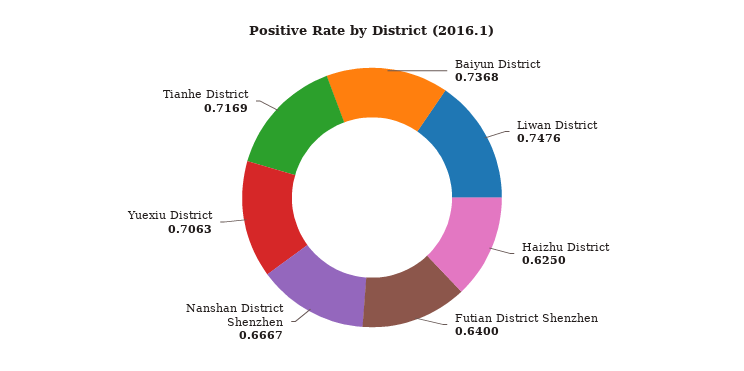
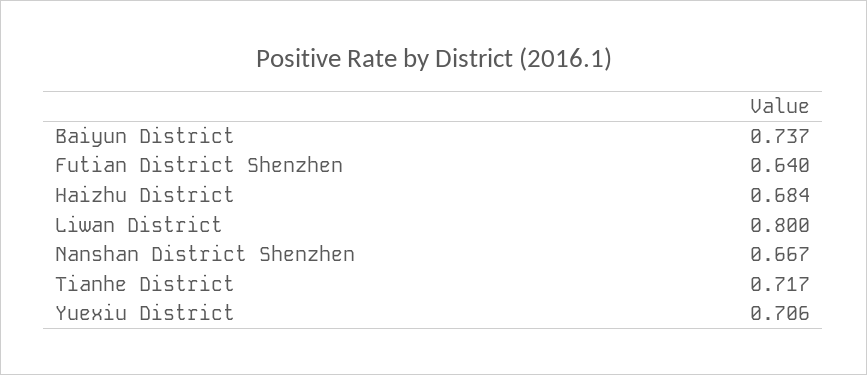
  {
    "Baiyun District": 0.7368,
-   "Liwan District": 0.7476,
+   "Liwan District": 0.8,
-   "Haizhu District": 0.625,
+   "Haizhu District": 0.684,
    "Futian District Shenzhen": 0.64,
    "Nanshan District Shenzhen": 0.6667,
    "Yuexiu District": 0.7063,
    "Tianhe District": 0.7169
  }

